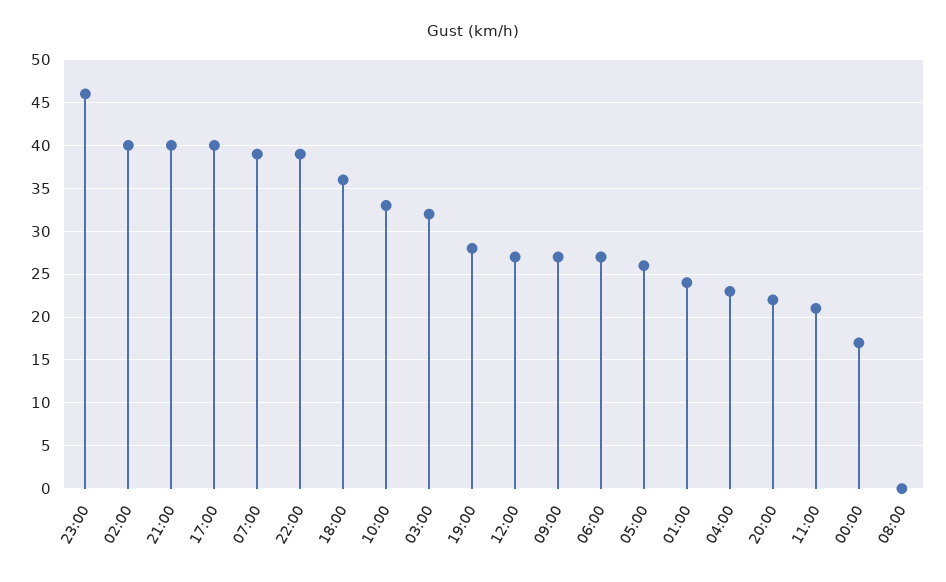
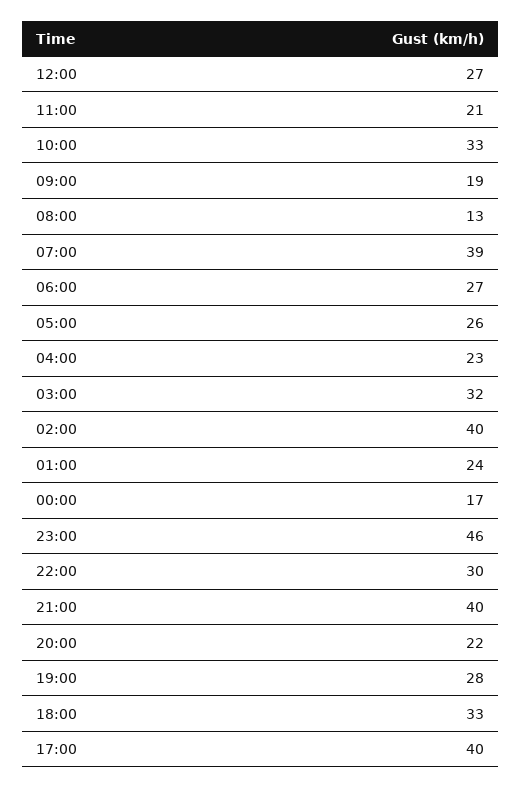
  {
    "23:00": 46,
    "02:00": 40,
    "21:00": 40,
    "17:00": 40,
    "07:00": 39,
-   "22:00": 39,
+   "22:00": 30,
-   "18:00": 36,
+   "18:00": 33,
    "10:00": 33,
    "03:00": 32,
    "19:00": 28,
    "12:00": 27,
-   "09:00": 27,
+   "09:00": 19,
    "06:00": 27,
    "05:00": 26,
    "01:00": 24,
    "04:00": 23,
    "20:00": 22,
    "11:00": 21,
    "00:00": 17,
-   "08:00": 0
+   "08:00": 13
  }

